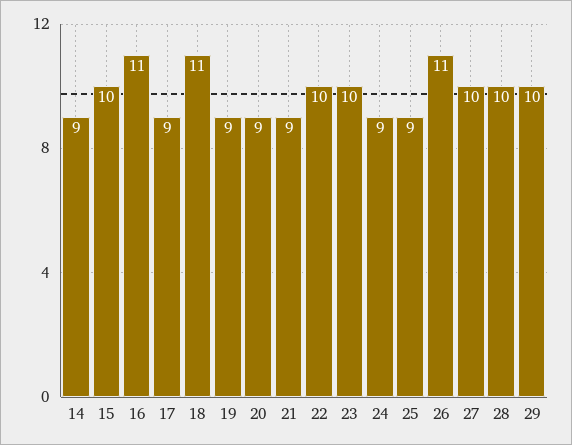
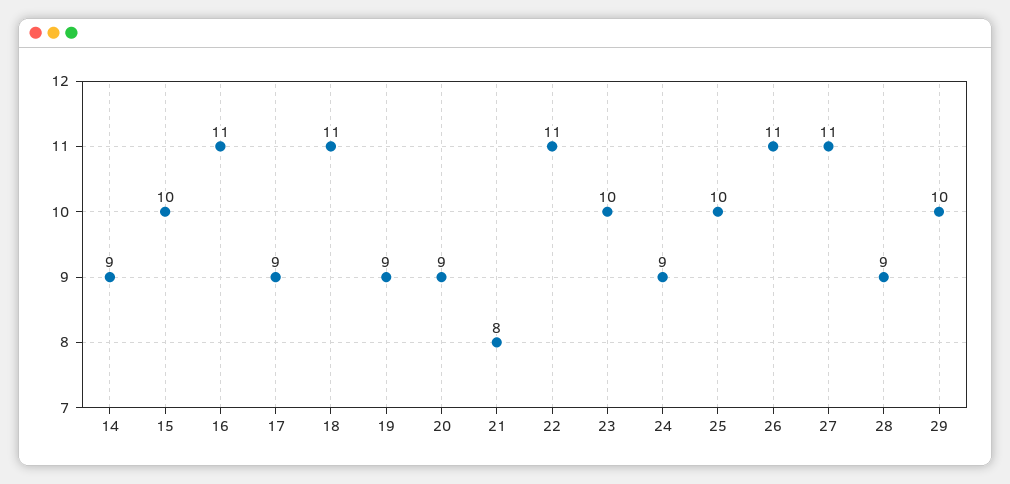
  {
    "14": 9,
    "15": 10,
    "16": 11,
    "17": 9,
    "18": 11,
    "19": 9,
    "20": 9,
-   "21": 9,
+   "21": 8,
-   "22": 10,
+   "22": 11,
    "23": 10,
    "24": 9,
-   "25": 9,
+   "25": 10,
    "26": 11,
-   "27": 10,
+   "27": 11,
-   "28": 10,
+   "28": 9,
    "29": 10
  }

